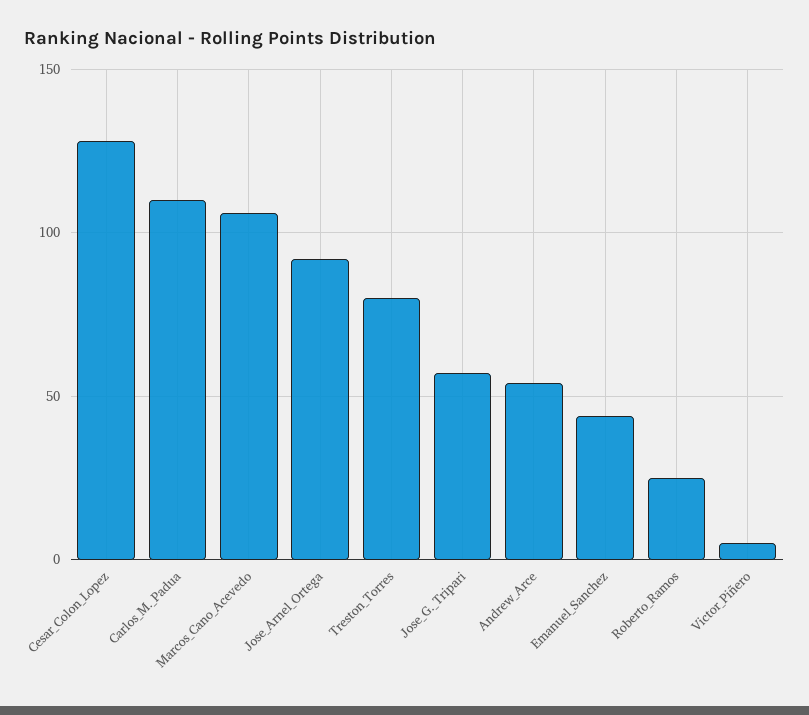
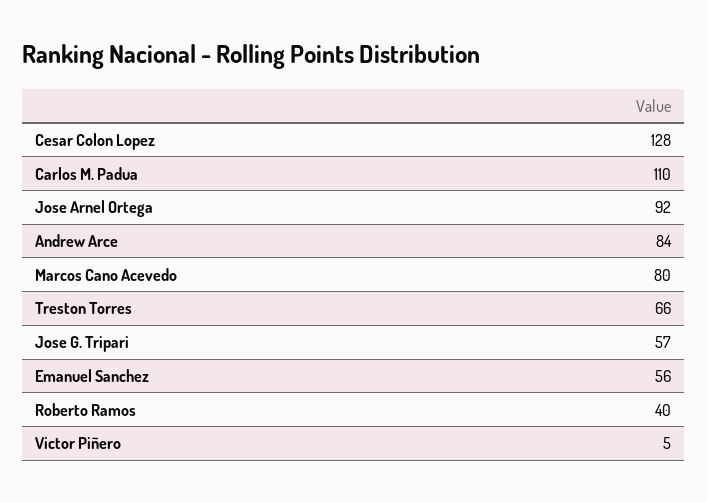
  {
    "Cesar_Colon_Lopez": 128,
    "Carlos_M._Padua": 110,
-   "Marcos_Cano_Acevedo": 105,
+   "Marcos_Cano_Acevedo": 80,
    "Jose_Arnel_Ortega": 92,
-   "Treston_Torres": 80,
+   "Treston_Torres": 66,
    "Jose_G._Tripari": 57,
-   "Andrew_Arce": 55,
+   "Andrew_Arce": 84,
-   "Emanuel_Sanchez": 45,
+   "Emanuel_Sanchez": 56,
-   "Roberto_Ramos": 25,
+   "Roberto_Ramos": 40,
    "Victor_Piñero": 5
  }

